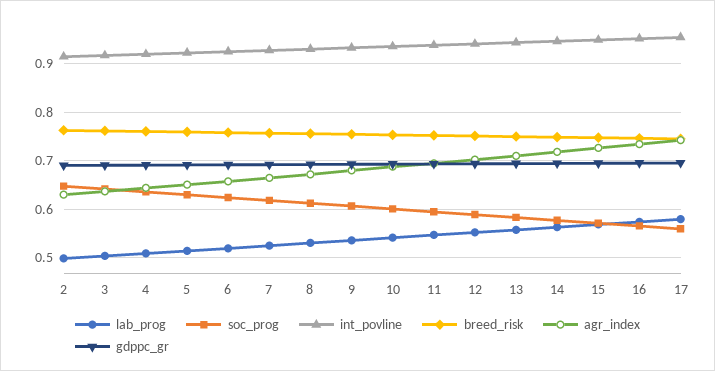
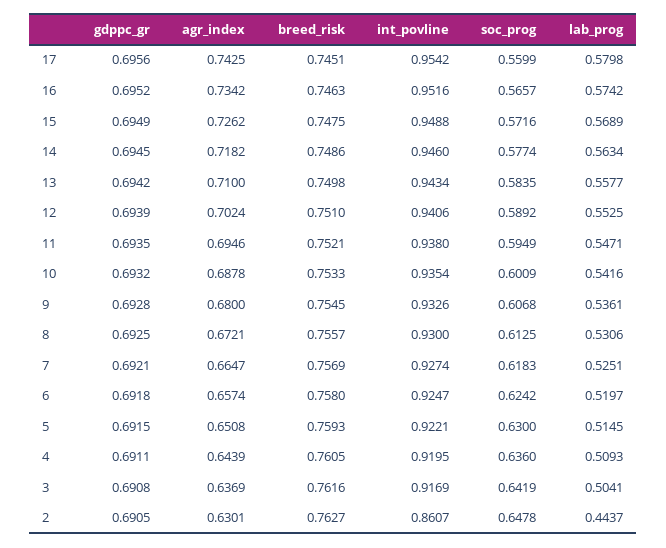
  {
    "lab_prog": {
-     "2": 0.5,
+     "2": 0.4437,
      "3": 0.5041,
      "4": 0.5093,
      "5": 0.5145,
      "6": 0.5197,
      "7": 0.5251,
      "8": 0.5306,
      "9": 0.5361,
      "10": 0.5416,
      "11": 0.5471,
      "12": 0.5525,
      "13": 0.5577,
      "14": 0.5634,
      "15": 0.5689,
      "16": 0.5742,
      "17": 0.5798
    },
    "soc_prog": {
      "2": 0.6478,
      "3": 0.6419,
      "4": 0.636,
      "5": 0.63,
      "6": 0.6242,
      "7": 0.6183,
      "8": 0.6125,
      "9": 0.6068,
      "10": 0.6009,
      "11": 0.5949,
      "12": 0.5892,
      "13": 0.5835,
      "14": 0.5774,
      "15": 0.5716,
      "16": 0.5657,
      "17": 0.5599
    },
    "int_povline": {
-     "2": 0.92,
+     "2": 0.8607,
      "3": 0.9169,
      "4": 0.9195,
      "5": 0.9221,
      "6": 0.9247,
      "7": 0.9274,
      "8": 0.93,
      "9": 0.9326,
      "10": 0.9354,
      "11": 0.938,
      "12": 0.9406,
      "13": 0.9434,
      "14": 0.946,
      "15": 0.9488,
      "16": 0.9516,
      "17": 0.9542
    },
    "breed_risk": {
      "2": 0.7627,
      "3": 0.7616,
      "4": 0.7605,
      "5": 0.7593,
      "6": 0.758,
      "7": 0.7569,
      "8": 0.7557,
      "9": 0.7545,
      "10": 0.7533,
      "11": 0.7521,
      "12": 0.751,
      "13": 0.7498,
      "14": 0.7486,
      "15": 0.7475,
      "16": 0.7463,
      "17": 0.7451
    },
    "agr_index": {
      "2": 0.6301,
      "3": 0.6369,
      "4": 0.6439,
      "5": 0.6508,
      "6": 0.6574,
      "7": 0.6647,
      "8": 0.6721,
      "9": 0.68,
      "10": 0.6878,
      "11": 0.6946,
      "12": 0.7024,
      "13": 0.71,
      "14": 0.7182,
      "15": 0.7262,
      "16": 0.7342,
      "17": 0.7425
    },
    "gdppc_gr": {
      "2": 0.6905,
      "3": 0.6908,
      "4": 0.6911,
      "5": 0.6915,
      "6": 0.6918,
      "7": 0.6921,
      "8": 0.6925,
      "9": 0.6928,
      "10": 0.6932,
      "11": 0.6935,
      "12": 0.6939,
      "13": 0.6942,
      "14": 0.6945,
      "15": 0.6949,
      "16": 0.6952,
      "17": 0.6956
    }
  }

